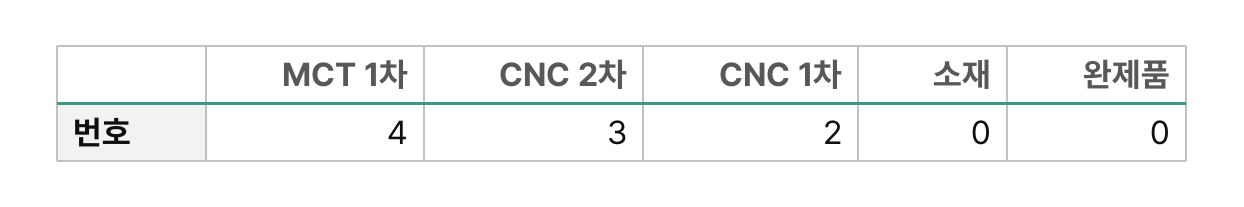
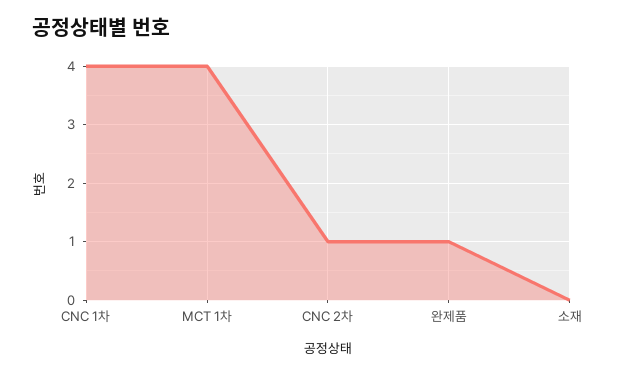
  {
    "MCT 1차": 4,
-   "CNC 2차": 3,
+   "CNC 2차": 1,
-   "CNC 1차": 2,
+   "CNC 1차": 4,
    "소재": 0,
-   "완제품": 0
+   "완제품": 1
  }

